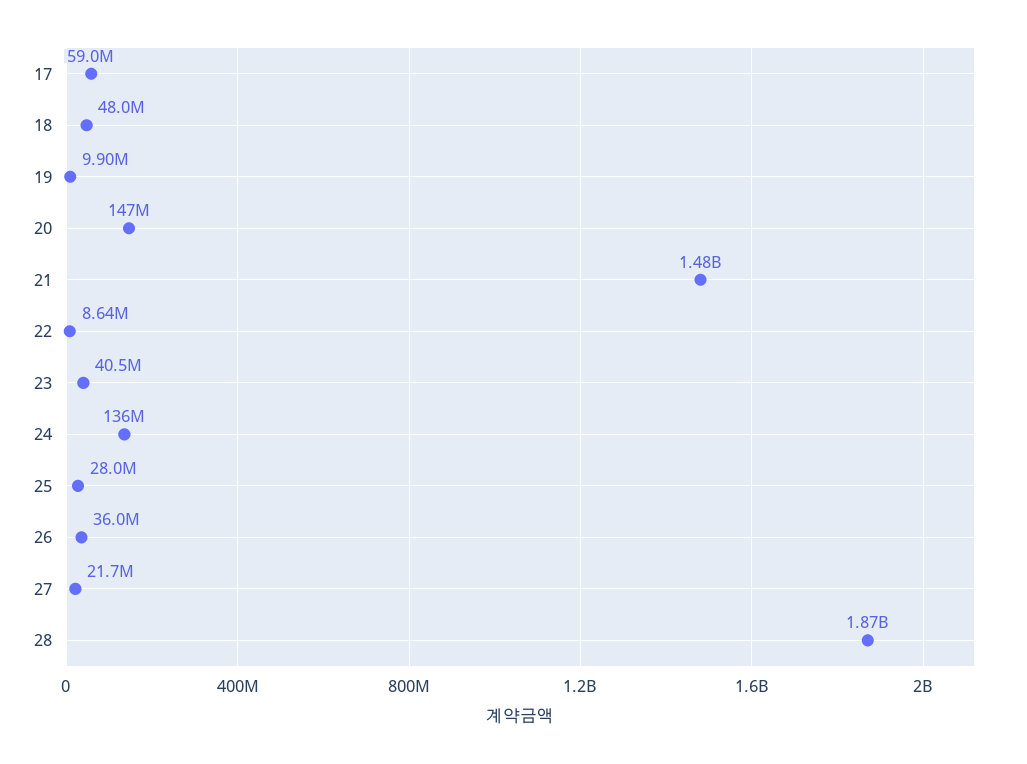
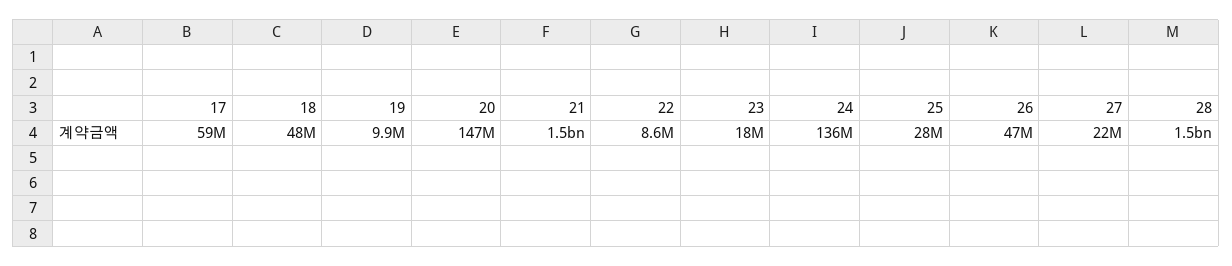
  {
    "17": 59000000,
    "18": 48000000,
    "19": 9900000,
    "20": 147000000,
    "21": 1480000000,
    "22": 8640000,
-   "23": 40500000,
+   "23": 18000000,
    "24": 136000000,
    "25": 28000000,
-   "26": 36000000,
+   "26": 47000000,
    "27": 21700000,
-   "28": 1870000000
+   "28": 1500000000
  }

